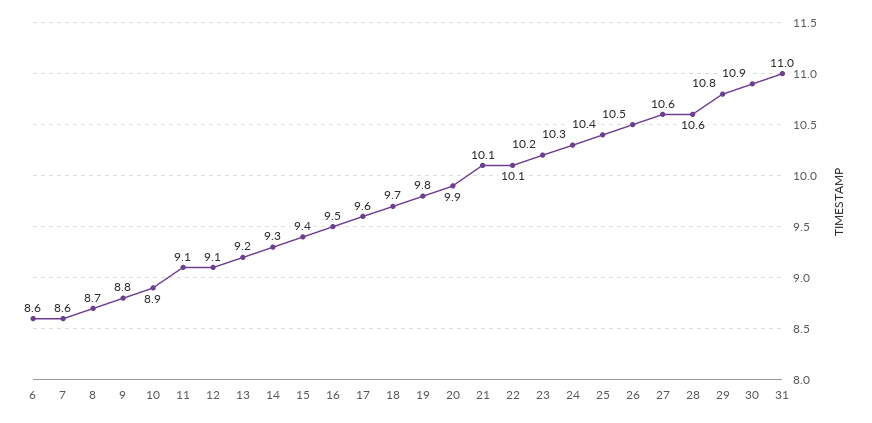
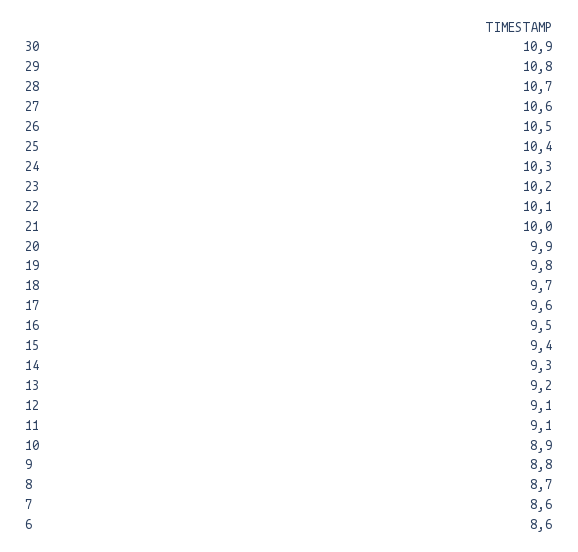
  {
    "6": 8.6,
    "7": 8.6,
    "8": 8.7,
    "9": 8.8,
    "10": 8.9,
    "11": 9.1,
    "12": 9.1,
    "13": 9.2,
    "14": 9.3,
    "15": 9.4,
    "16": 9.5,
    "17": 9.6,
    "18": 9.7,
    "19": 9.8,
    "20": 9.9,
-   "21": 10.1,
+   "21": 10,
    "22": 10.1,
    "23": 10.2,
    "24": 10.3,
    "25": 10.4,
    "26": 10.5,
    "27": 10.6,
-   "28": 10.6,
+   "28": 10.7,
    "29": 10.8,
-   "30": 10.9,
+   "30": 10.9
-   "31": 11
  }

